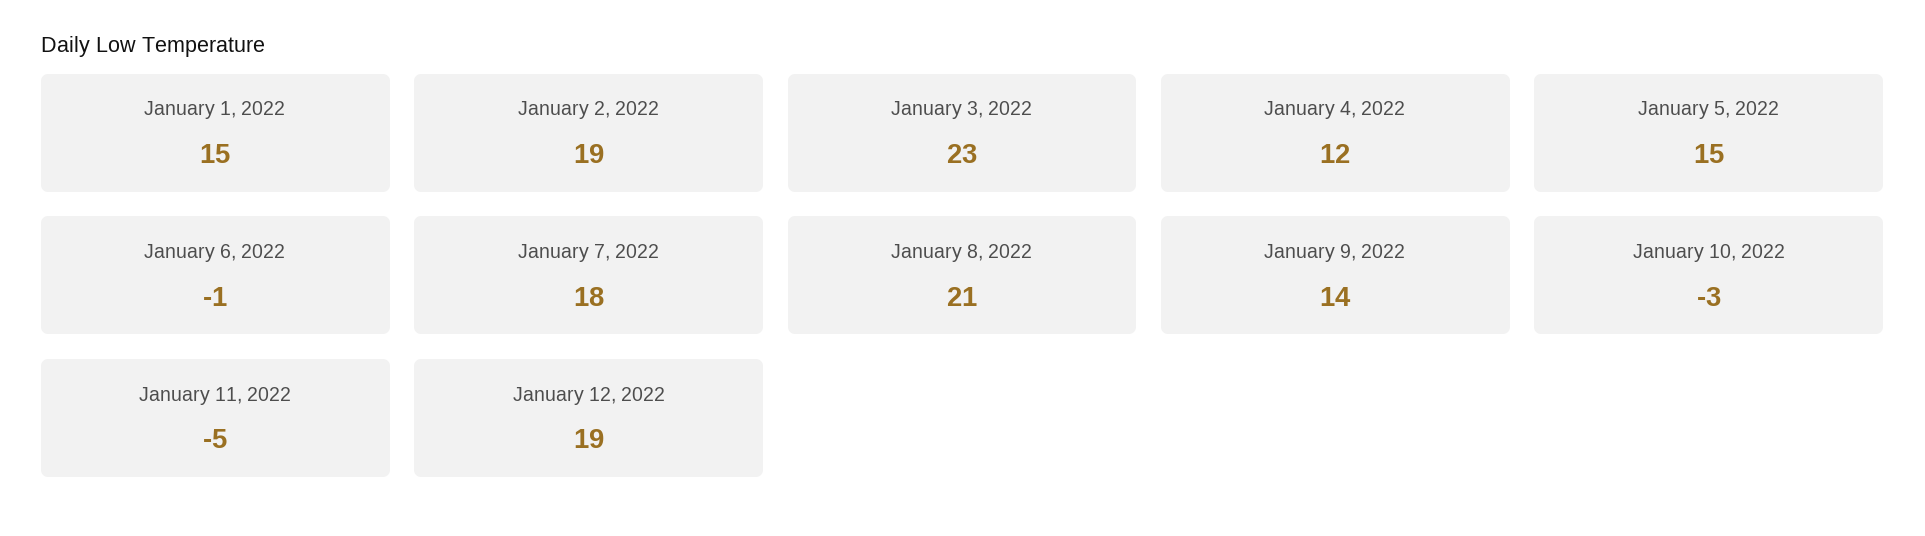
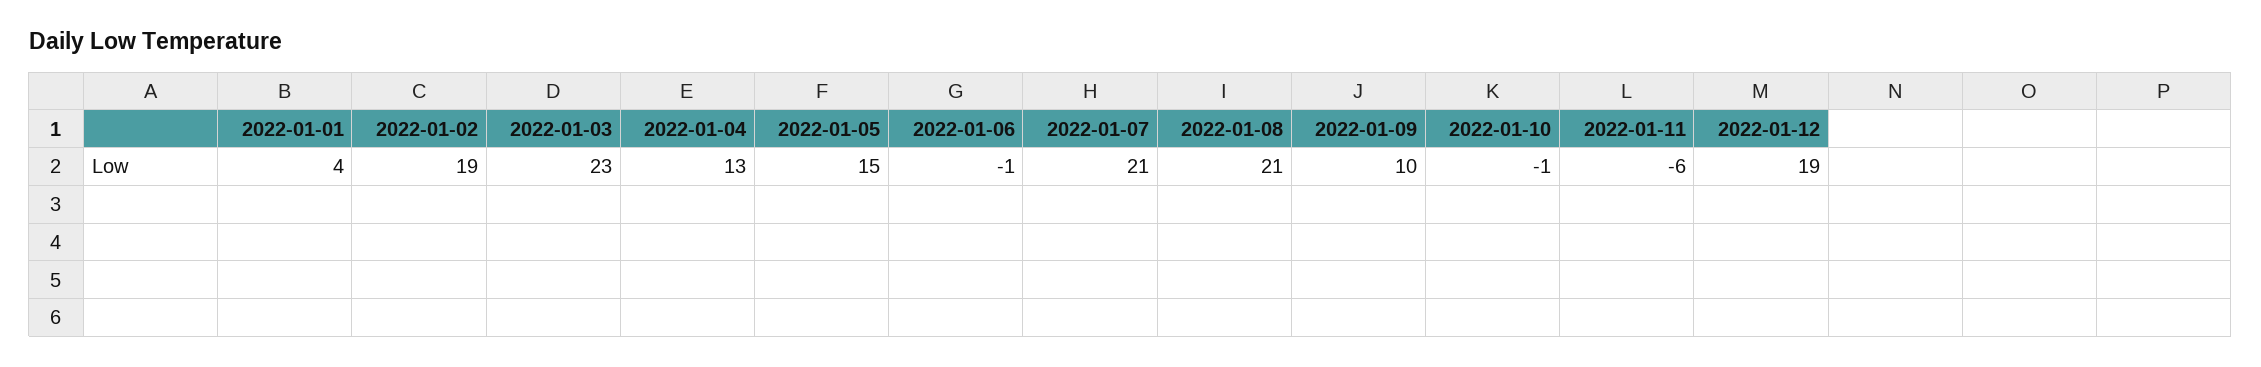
  {
-   "January 1, 2022": 15,
+   "January 1, 2022": 4,
    "January 2, 2022": 19,
    "January 3, 2022": 23,
-   "January 4, 2022": 12,
+   "January 4, 2022": 13,
    "January 5, 2022": 15,
    "January 6, 2022": -1,
-   "January 7, 2022": 18,
+   "January 7, 2022": 21,
    "January 8, 2022": 21,
-   "January 9, 2022": 14,
+   "January 9, 2022": 10,
-   "January 10, 2022": -3,
+   "January 10, 2022": -1,
-   "January 11, 2022": -5,
+   "January 11, 2022": -6,
    "January 12, 2022": 19
  }

